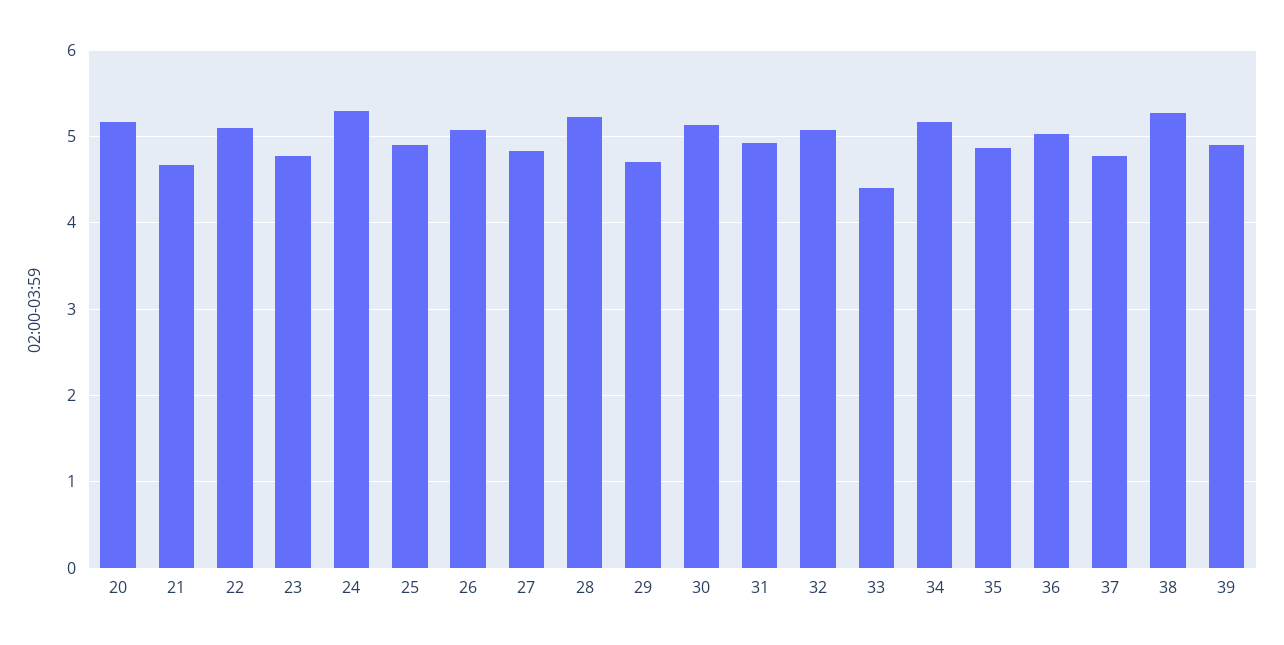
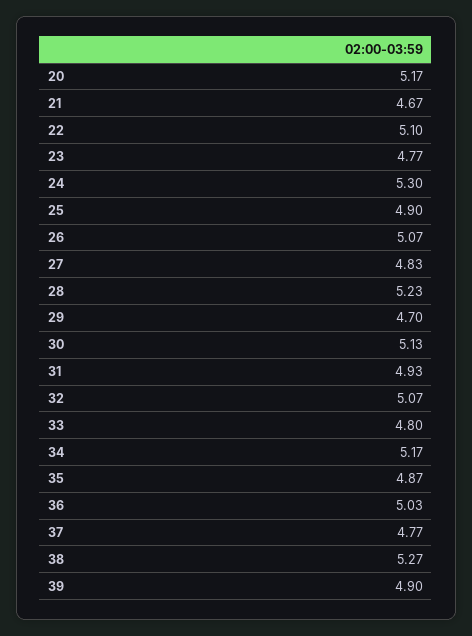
  {
    "20": 5.17,
    "21": 4.67,
    "22": 5.1,
    "23": 4.77,
    "24": 5.3,
    "25": 4.9,
    "26": 5.07,
    "27": 4.83,
    "28": 5.23,
    "29": 4.7,
    "30": 5.13,
    "31": 4.93,
    "32": 5.07,
-   "33": 4.4,
+   "33": 4.8,
    "34": 5.17,
    "35": 4.87,
    "36": 5.03,
    "37": 4.77,
    "38": 5.27,
    "39": 4.9
  }

